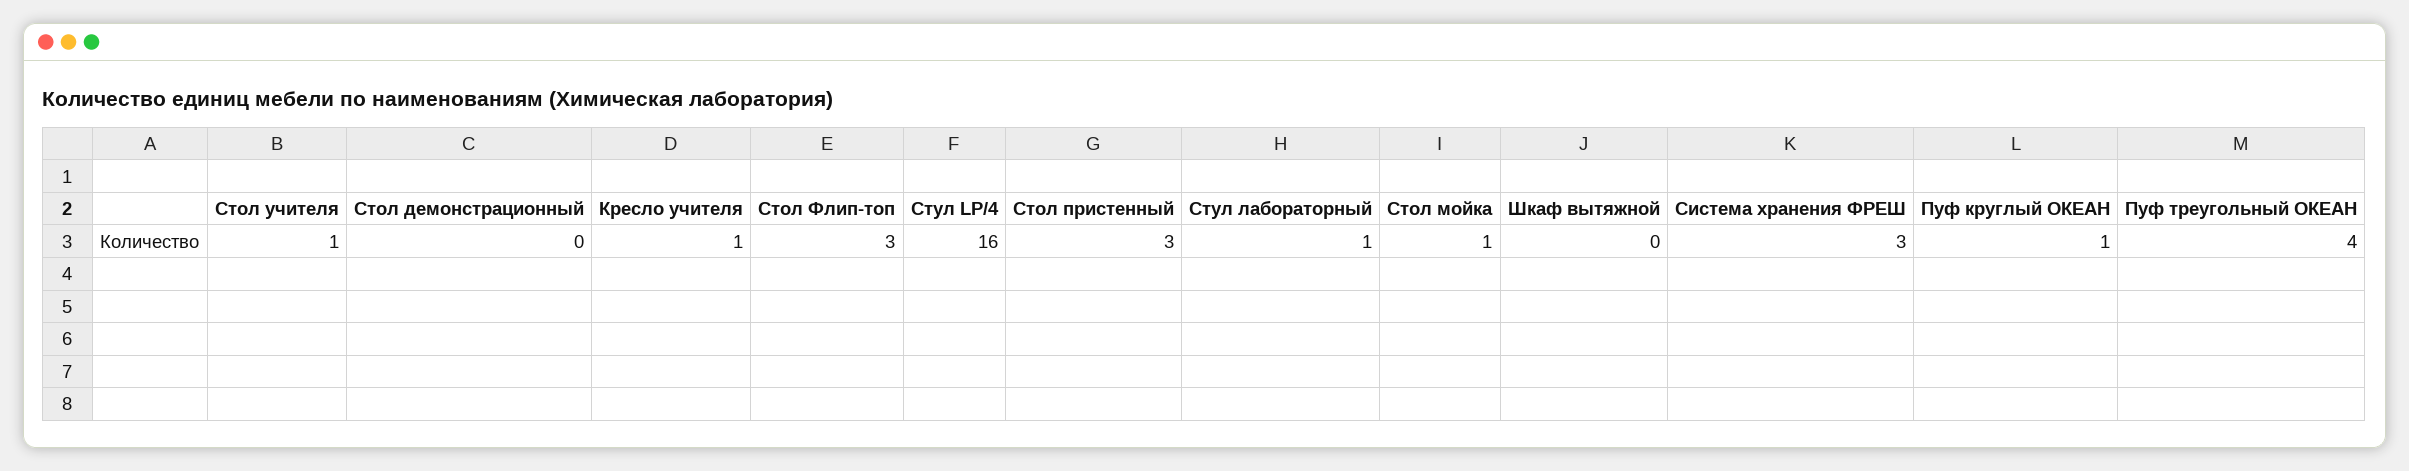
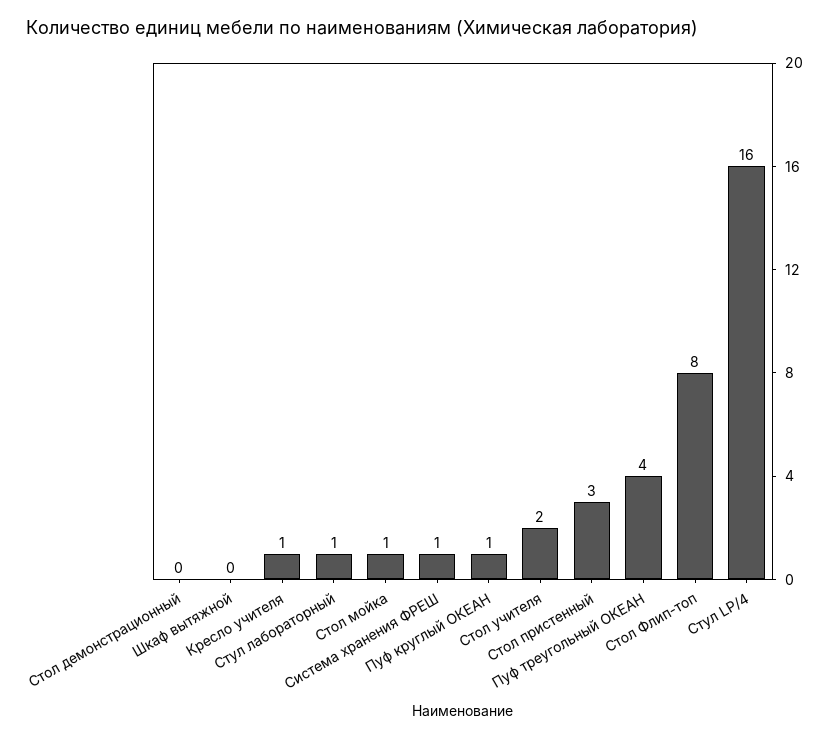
  {
-   "Стол учителя": 1,
+   "Стол учителя": 2,
    "Стол демонстрационный": 0,
    "Кресло учителя": 1,
-   "Стол Флип-топ": 3,
+   "Стол Флип-топ": 8,
    "Стул LP/4": 16,
    "Стол пристенный": 3,
    "Стул лабораторный": 1,
    "Стол мойка": 1,
    "Шкаф вытяжной": 0,
-   "Система хранения ФРЕШ": 3,
+   "Система хранения ФРЕШ": 1,
    "Пуф круглый ОКЕАН": 1,
    "Пуф треугольный ОКЕАН": 4
  }

